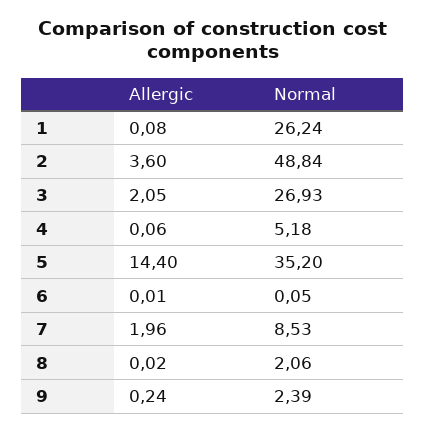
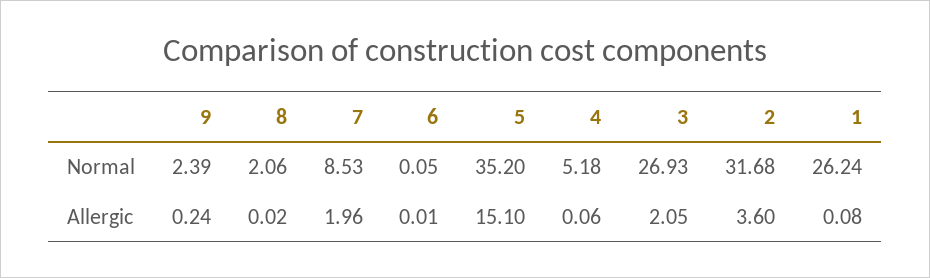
  {
    "Allergic": {
      "1": 0.08,
      "2": 3.6,
      "3": 2.05,
      "4": 0.06,
-     "5": 14.4,
+     "5": 15.1,
      "6": 0.01,
      "7": 1.96,
      "8": 0.02,
      "9": 0.24
    },
    "Normal": {
      "1": 26.24,
-     "2": 48.84,
+     "2": 31.68,
      "3": 26.93,
      "4": 5.18,
      "5": 35.2,
      "6": 0.05,
      "7": 8.53,
      "8": 2.06,
      "9": 2.39
    }
  }

